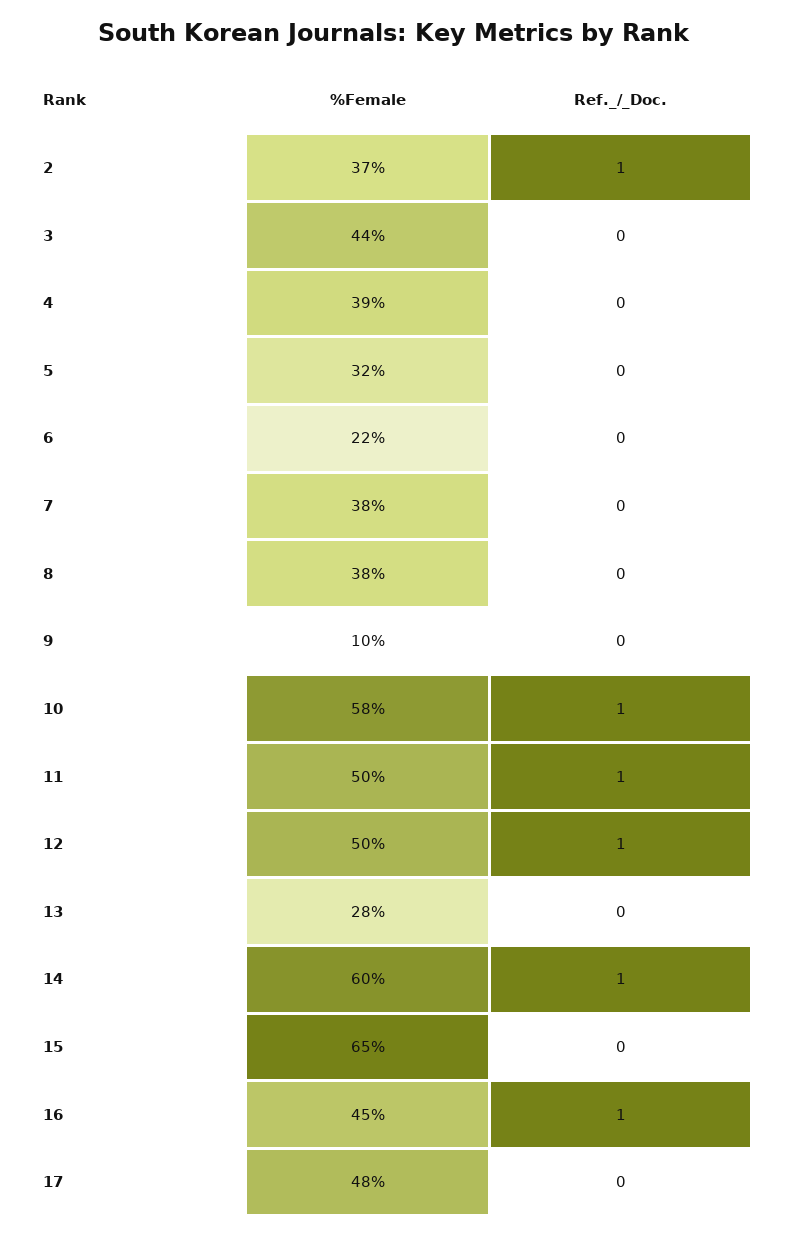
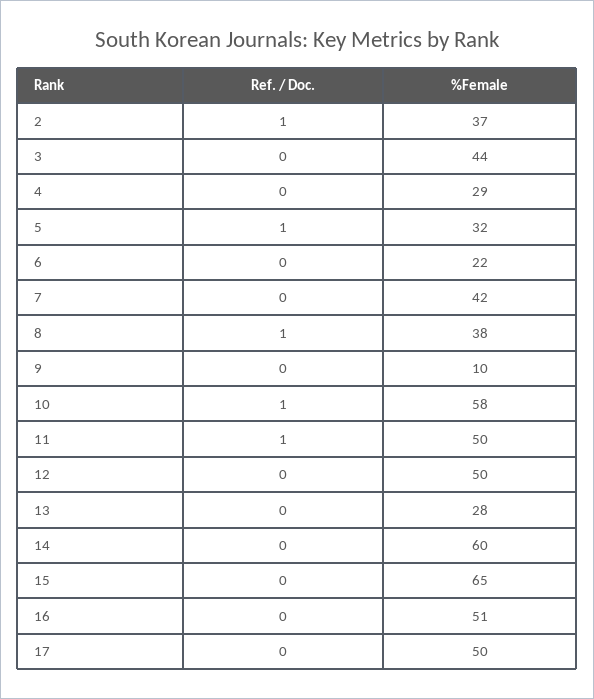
  {
    "%Female": {
      "2": 37,
      "3": 44,
-     "4": 39,
+     "4": 29,
      "5": 32,
      "6": 22,
-     "7": 38,
+     "7": 42,
      "8": 38,
      "9": 10,
      "10": 58,
      "11": 50,
      "12": 50,
      "13": 28,
      "14": 60,
      "15": 65,
-     "16": 45,
+     "16": 51,
-     "17": 48
+     "17": 50
    },
    "Ref._/_Doc.": {
      "2": 1,
      "3": 0,
      "4": 0,
-     "5": 0,
+     "5": 1,
      "6": 0,
      "7": 0,
-     "8": 0,
+     "8": 1,
      "9": 0,
      "10": 1,
      "11": 1,
-     "12": 1,
+     "12": 0,
      "13": 0,
-     "14": 1,
+     "14": 0,
      "15": 0,
-     "16": 1,
+     "16": 0,
      "17": 0
    }
  }

